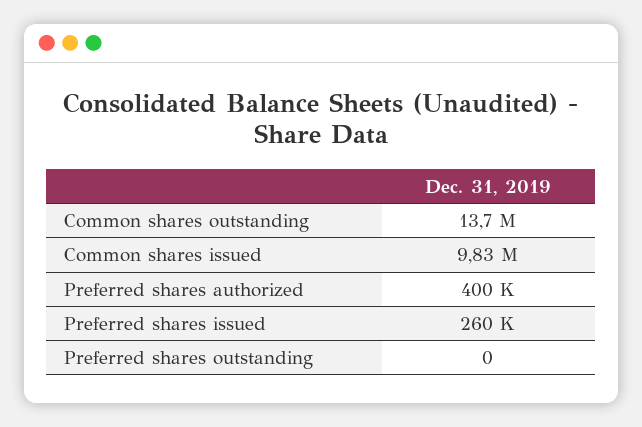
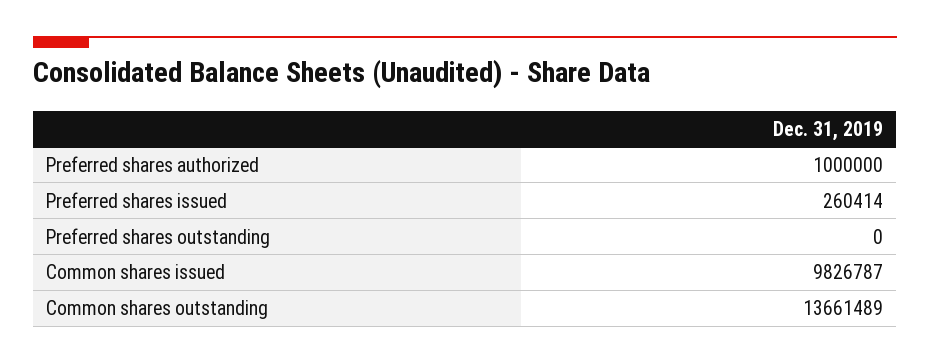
  {
    "Common shares outstanding": 13661489,
    "Common shares issued": 9826787,
-   "Preferred shares authorized": 400000,
+   "Preferred shares authorized": 1000000,
    "Preferred shares issued": 260414,
    "Preferred shares outstanding": 0
  }

